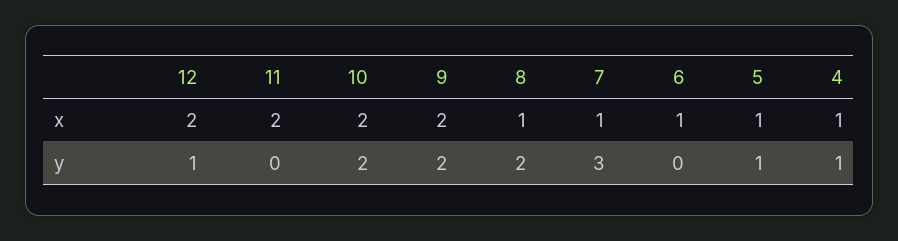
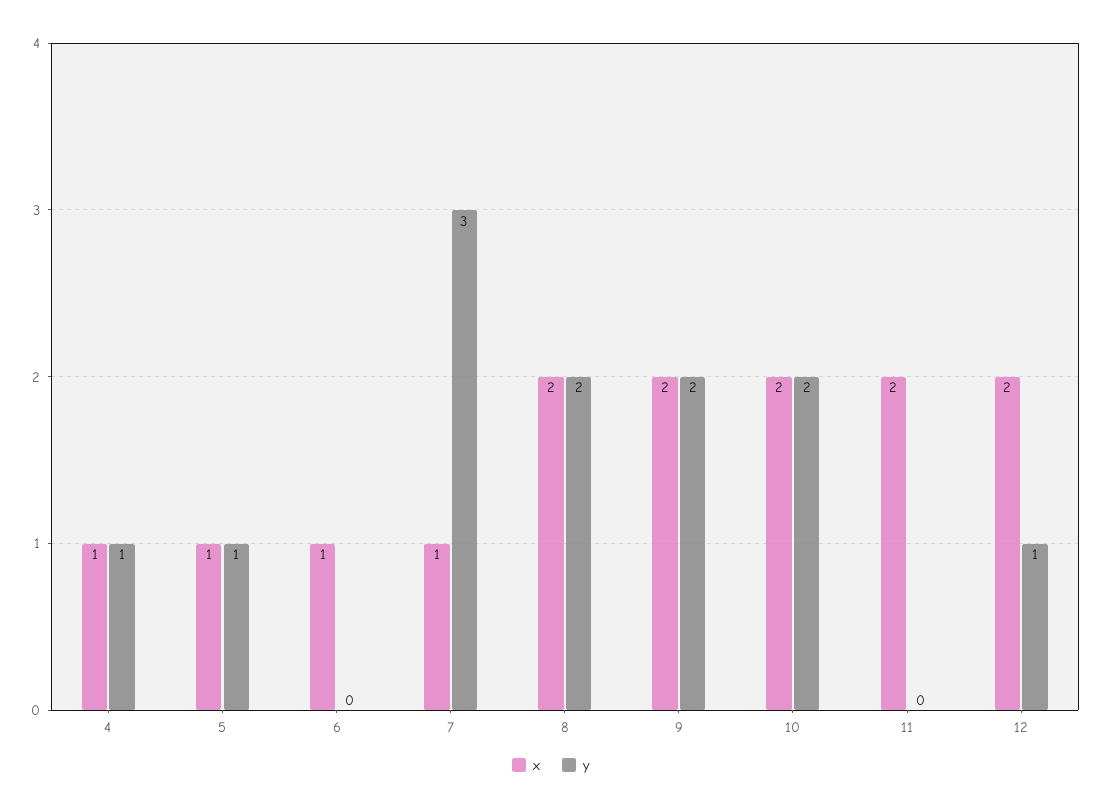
  {
    "x": {
      "12": 2,
      "11": 2,
      "10": 2,
      "9": 2,
-     "8": 1,
+     "8": 2,
      "7": 1,
      "6": 1,
      "5": 1,
      "4": 1
    },
    "y": {
      "12": 1,
      "11": 0,
      "10": 2,
      "9": 2,
      "8": 2,
      "7": 3,
      "6": 0,
      "5": 1,
      "4": 1
    }
  }

